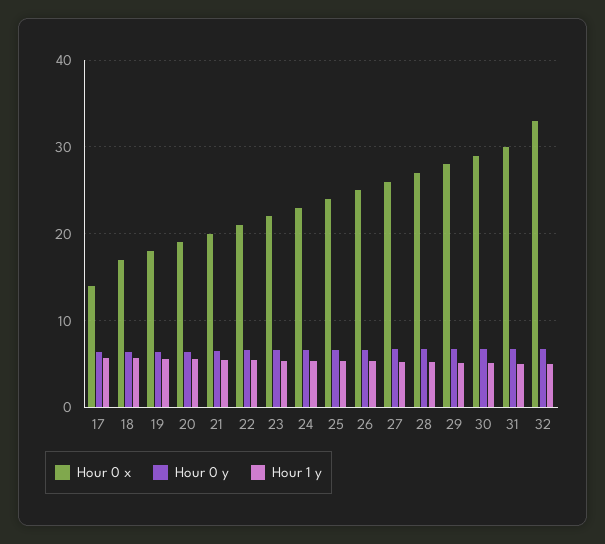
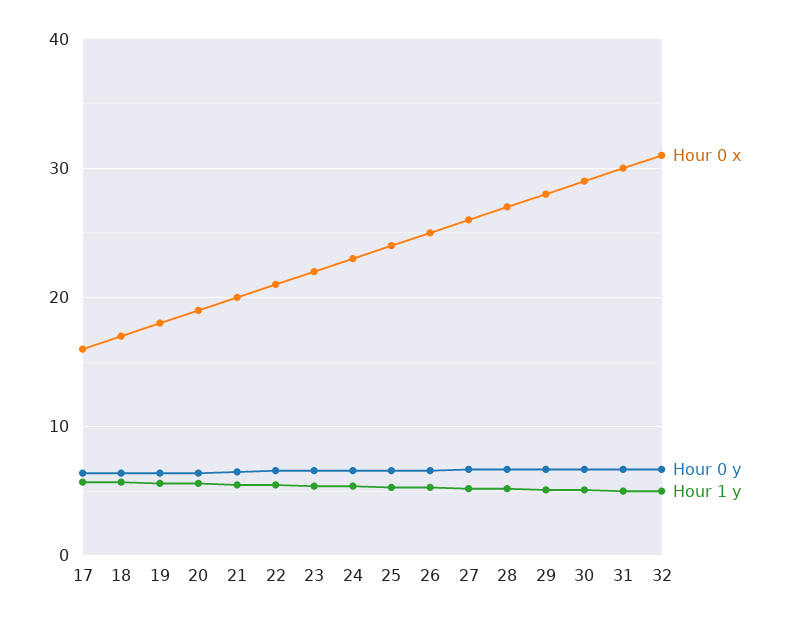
  {
    "Hour 0 x": {
-     "17": 14,
+     "17": 16,
      "18": 17,
      "19": 18,
      "20": 19,
      "21": 20,
      "22": 21,
      "23": 22,
      "24": 23,
      "25": 24,
      "26": 25,
      "27": 26,
      "28": 27,
      "29": 28,
      "30": 29,
      "31": 30,
-     "32": 33
+     "32": 31
    },
    "Hour 0 y": {
      "17": 6,
      "18": 6,
      "19": 6,
      "20": 6,
      "21": 7,
      "22": 7,
      "23": 7,
      "24": 7,
      "25": 7,
      "26": 7,
      "27": 7,
      "28": 7,
      "29": 7,
      "30": 7,
      "31": 7,
      "32": 7
    },
    "Hour 1 y": {
      "17": 6,
      "18": 6,
      "19": 6,
      "20": 6,
      "21": 6,
      "22": 6,
      "23": 5,
      "24": 5,
      "25": 5,
      "26": 5,
      "27": 5,
      "28": 5,
      "29": 5,
      "30": 5,
      "31": 5,
      "32": 5
    }
  }

